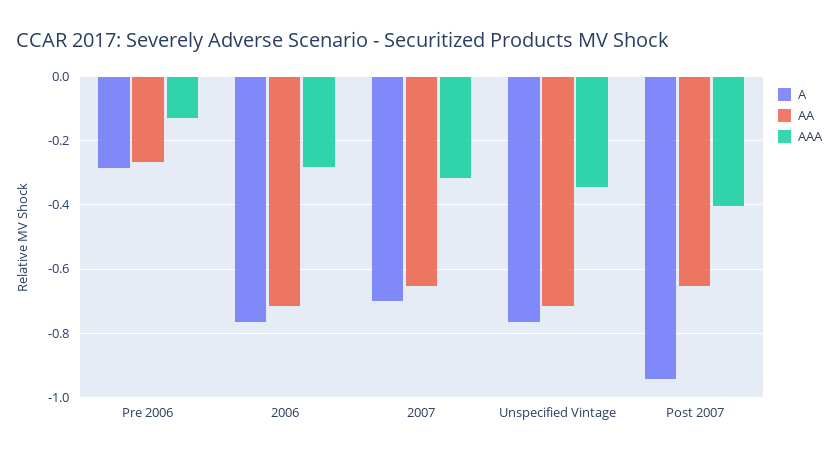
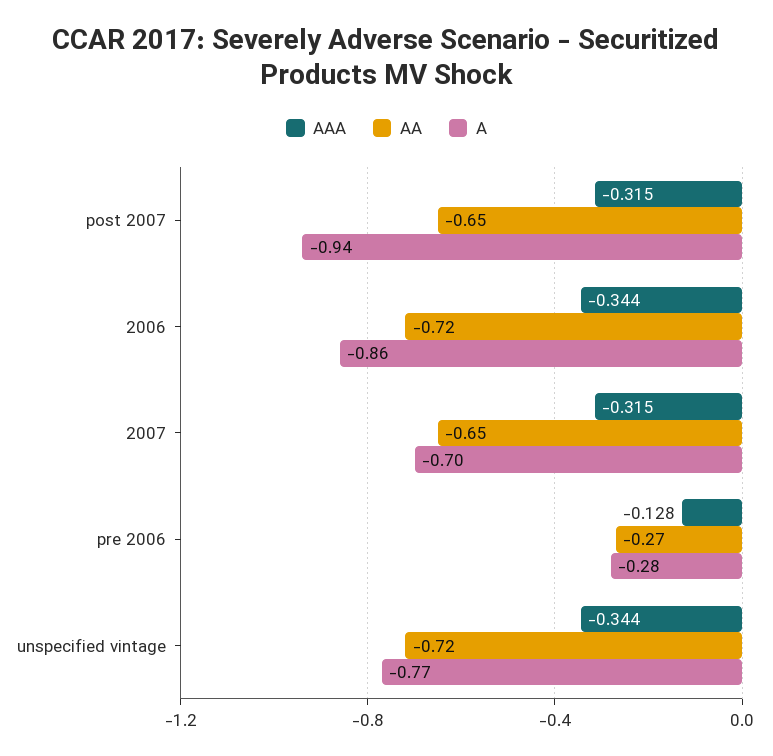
  {
    "A": {
      "Pre 2006": -0.28,
-     "2006": -0.76,
+     "2006": -0.86,
      "2007": -0.7,
      "Unspecified Vintage": -0.77,
      "Post 2007": -0.94
    },
    "AA": {
      "Pre 2006": -0.27,
      "2006": -0.72,
      "2007": -0.65,
      "Unspecified Vintage": -0.72,
      "Post 2007": -0.65
    },
    "AAA": {
      "Pre 2006": -0.128,
-     "2006": -0.28,
+     "2006": -0.344,
      "2007": -0.315,
      "Unspecified Vintage": -0.344,
-     "Post 2007": -0.4
+     "Post 2007": -0.315
    }
  }

